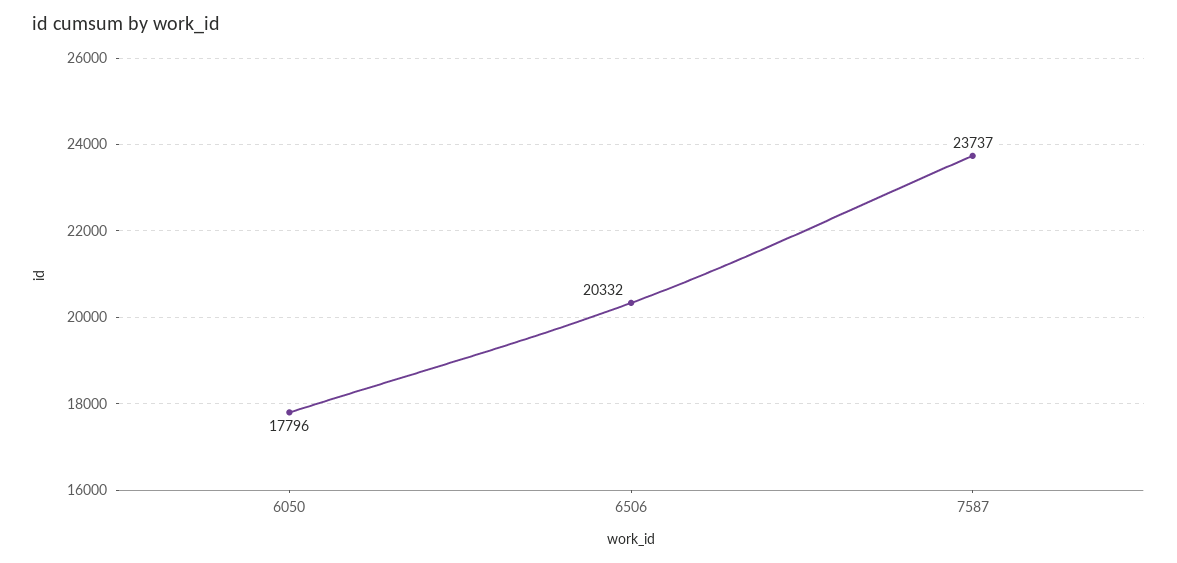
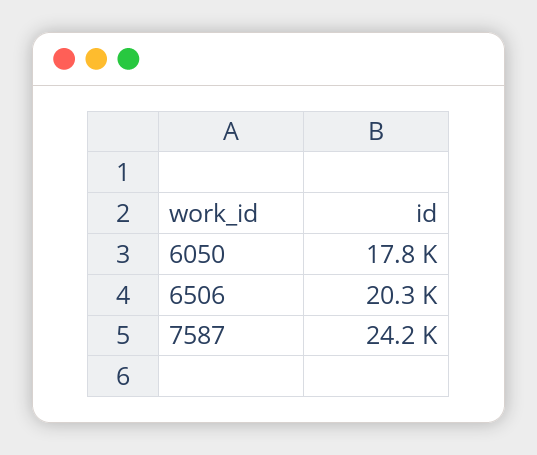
  {
    "6050": 17796,
    "6506": 20332,
-   "7587": 23737
+   "7587": 24200
  }

